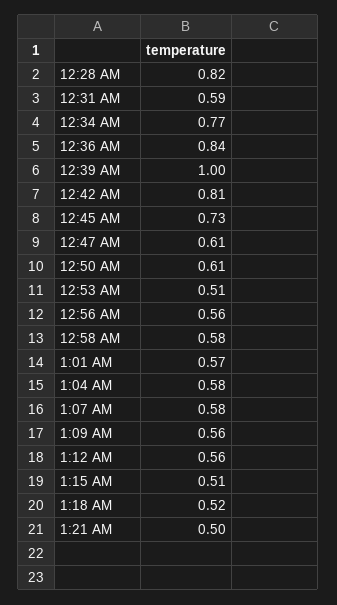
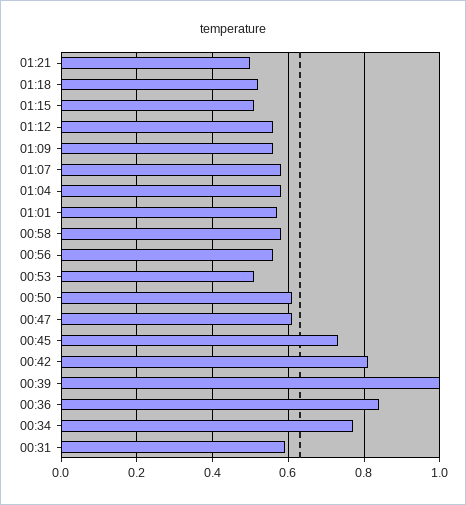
  {
-   "12:28 AM": 0.82,
    "12:31 AM": 0.59,
    "12:34 AM": 0.77,
    "12:36 AM": 0.84,
    "12:39 AM": 1,
    "12:42 AM": 0.81,
    "12:45 AM": 0.73,
    "12:47 AM": 0.61,
    "12:50 AM": 0.61,
    "12:53 AM": 0.51,
    "12:56 AM": 0.56,
    "12:58 AM": 0.58,
    "1:01 AM": 0.57,
    "1:04 AM": 0.58,
    "1:07 AM": 0.58,
    "1:09 AM": 0.56,
    "1:12 AM": 0.56,
    "1:15 AM": 0.51,
    "1:18 AM": 0.52,
    "1:21 AM": 0.5
  }

